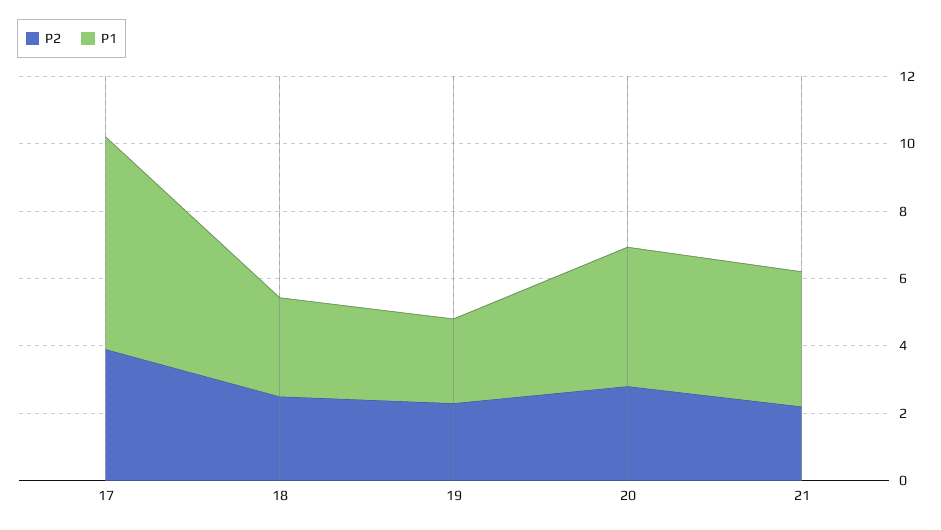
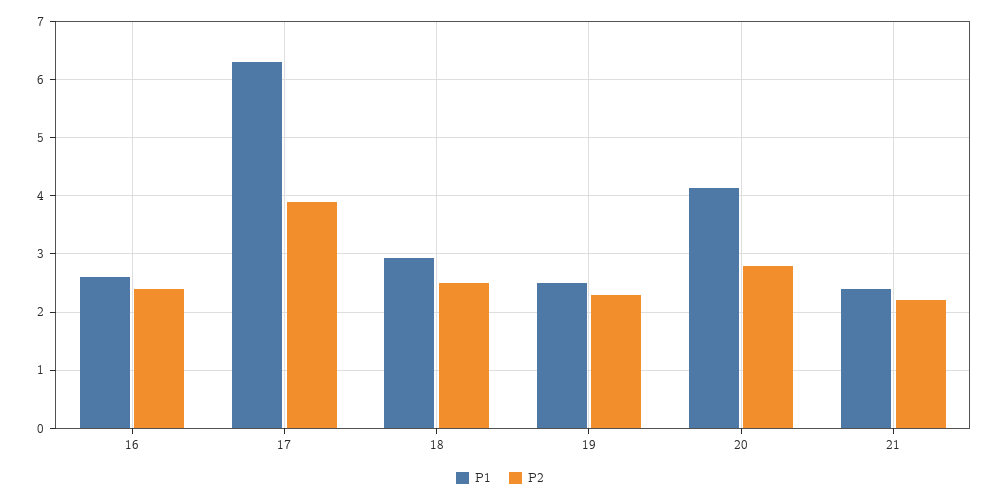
  {
    "P2": {
      "17": 4,
      "18": 2.6,
      "19": 2.4,
      "20": 2.8,
-     "21": 2.2
+     "21": 2.2,
+     "16": 2.4
    },
    "P1": {
      "17": 6.4,
      "18": 3,
      "19": 2.6,
      "20": 4.2,
-     "21": 4
+     "21": 2.4,
+     "16": 2.6
    }
  }

